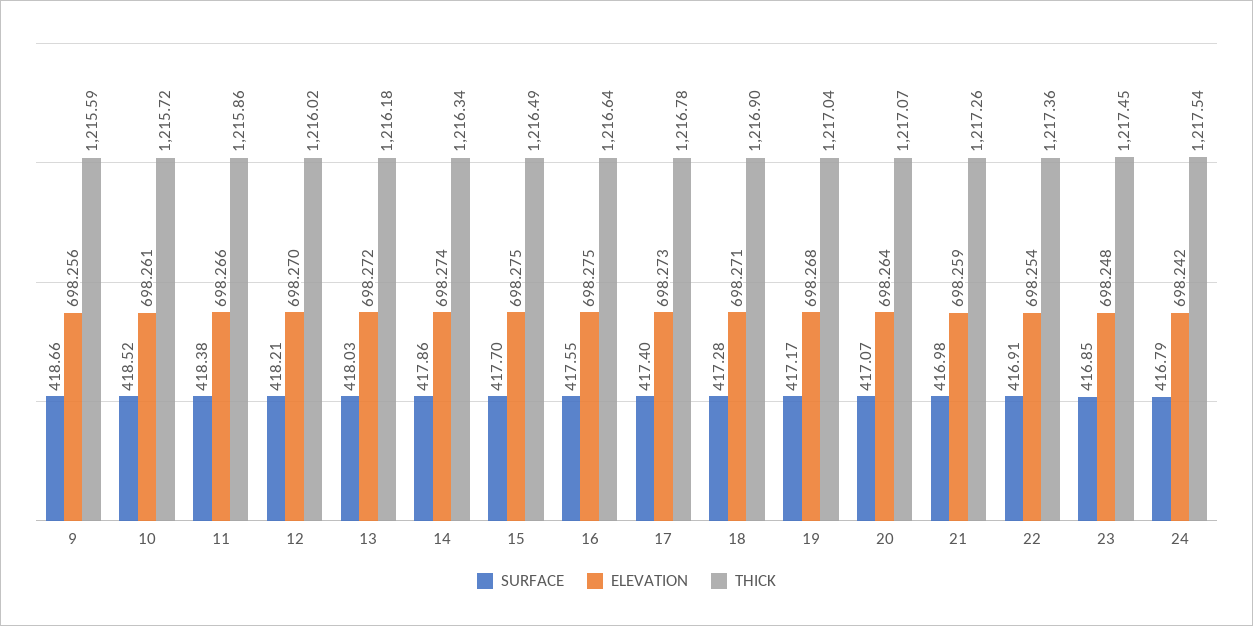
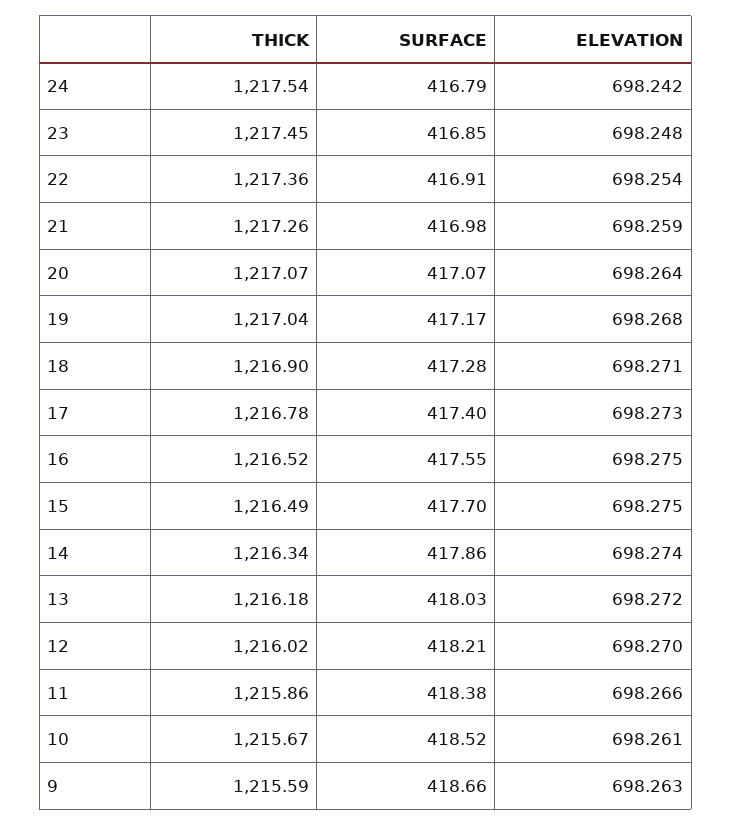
  {
    "SURFACE": {
      "9": 418.66,
      "10": 418.52,
      "11": 418.38,
      "12": 418.21,
      "13": 418.03,
      "14": 417.86,
      "15": 417.7,
      "16": 417.55,
      "17": 417.4,
      "18": 417.28,
      "19": 417.17,
      "20": 417.07,
      "21": 416.98,
      "22": 416.91,
      "23": 416.85,
      "24": 416.79
    },
    "ELEVATION": {
-     "9": 698.256,
+     "9": 698.263,
      "10": 698.261,
      "11": 698.266,
      "12": 698.27,
      "13": 698.272,
      "14": 698.274,
      "15": 698.275,
      "16": 698.275,
      "17": 698.273,
      "18": 698.271,
      "19": 698.268,
      "20": 698.264,
      "21": 698.259,
      "22": 698.254,
      "23": 698.248,
      "24": 698.242
    },
    "THICK": {
      "9": 1215.59,
-     "10": 1215.72,
+     "10": 1215.67,
      "11": 1215.86,
      "12": 1216.02,
      "13": 1216.18,
      "14": 1216.34,
      "15": 1216.49,
-     "16": 1216.64,
+     "16": 1216.52,
      "17": 1216.78,
      "18": 1216.9,
      "19": 1217.04,
      "20": 1217.07,
      "21": 1217.26,
      "22": 1217.36,
      "23": 1217.45,
      "24": 1217.54
    }
  }

